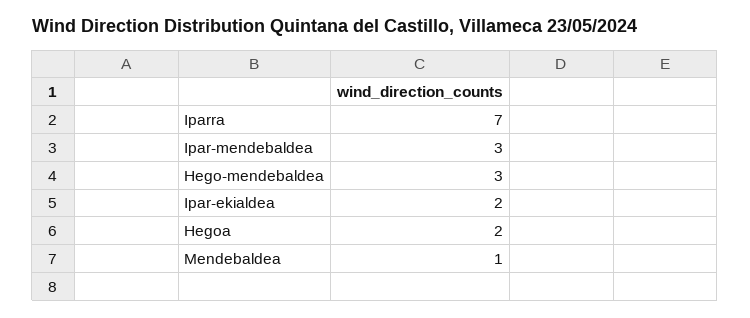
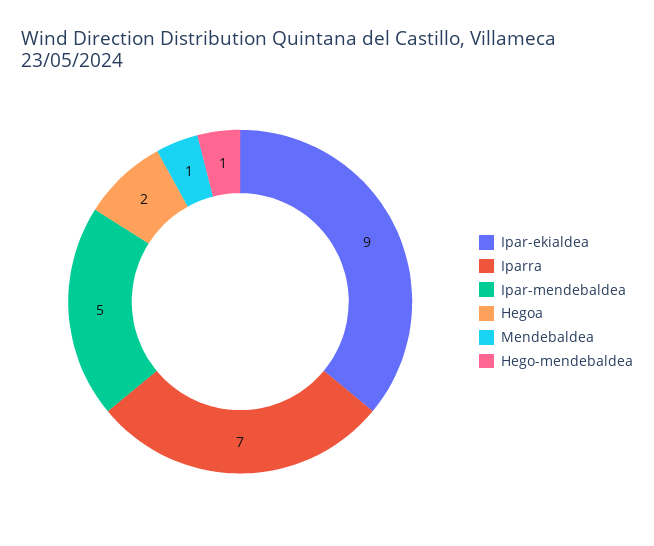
  {
    "Iparra": 7,
-   "Ipar-mendebaldea": 3,
+   "Ipar-mendebaldea": 5,
-   "Hego-mendebaldea": 3,
+   "Hego-mendebaldea": 1,
-   "Ipar-ekialdea": 2,
+   "Ipar-ekialdea": 9,
    "Hegoa": 2,
    "Mendebaldea": 1
  }

